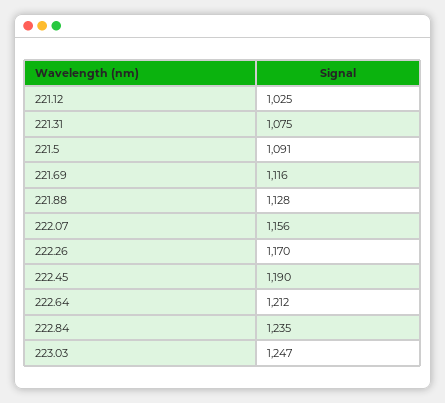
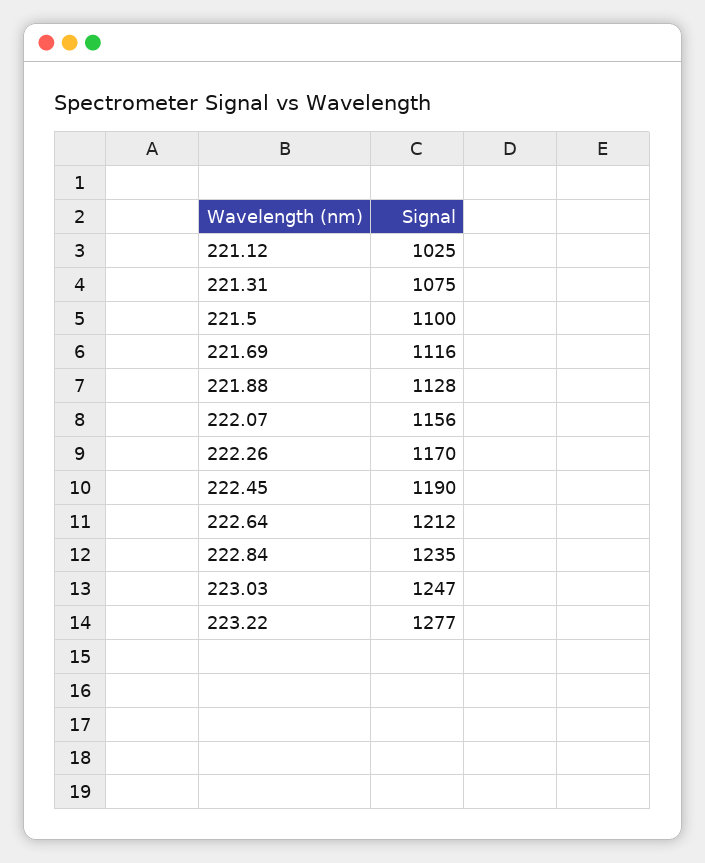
  {
    "221.12": 1025,
    "221.31": 1075,
-   "221.5": 1091,
+   "221.5": 1100,
    "221.69": 1116,
    "221.88": 1128,
    "222.07": 1156,
    "222.26": 1170,
    "222.45": 1190,
    "222.64": 1212,
    "222.84": 1235,
-   "223.03": 1247
+   "223.03": 1247,
+   "223.22": 1277
  }

